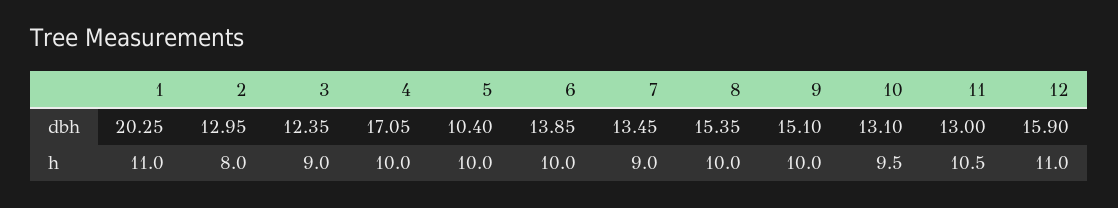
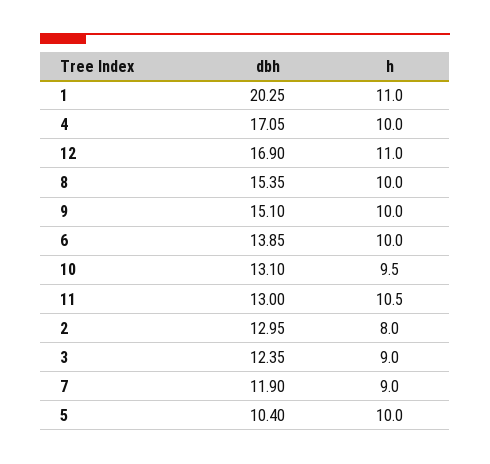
  {
    "1": {
      "dbh": 20.25,
      "h": 11
    },
    "2": {
      "dbh": 12.95,
      "h": 8
    },
    "3": {
      "dbh": 12.35,
      "h": 9
    },
    "4": {
      "dbh": 17.05,
      "h": 10
    },
    "5": {
      "dbh": 10.4,
      "h": 10
    },
    "6": {
      "dbh": 13.85,
      "h": 10
    },
    "7": {
-     "dbh": 13.45,
+     "dbh": 11.9,
      "h": 9
    },
    "8": {
      "dbh": 15.35,
      "h": 10
    },
    "9": {
      "dbh": 15.1,
      "h": 10
    },
    "10": {
      "dbh": 13.1,
      "h": 9.5
    },
    "11": {
      "dbh": 13,
      "h": 10.5
    },
    "12": {
-     "dbh": 15.9,
+     "dbh": 16.9,
      "h": 11
    }
  }

